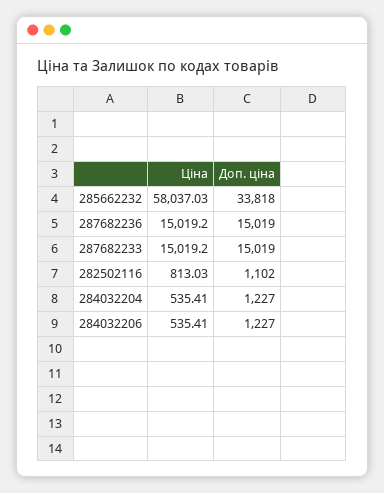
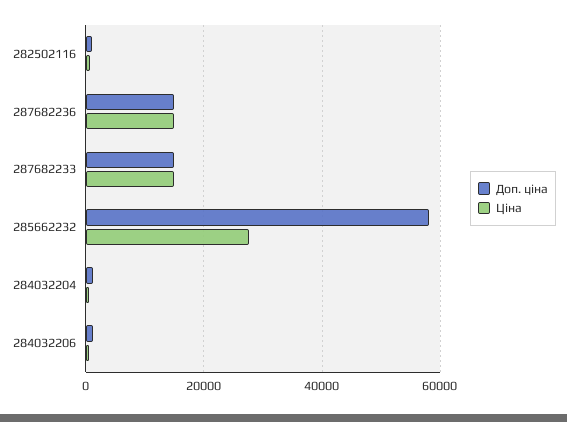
  {
    "Ціна": {
-     "285662232": 58037.03,
+     "285662232": 28000,
      "287682236": 15019.2,
      "287682233": 15019.2,
      "282502116": 813.03,
      "284032204": 535.41,
      "284032206": 535.41
    },
    "Доп. ціна": {
-     "285662232": 33818,
+     "285662232": 58000,
      "287682236": 15019,
      "287682233": 15019,
      "282502116": 1102,
      "284032204": 1227,
      "284032206": 1227
    }
  }

